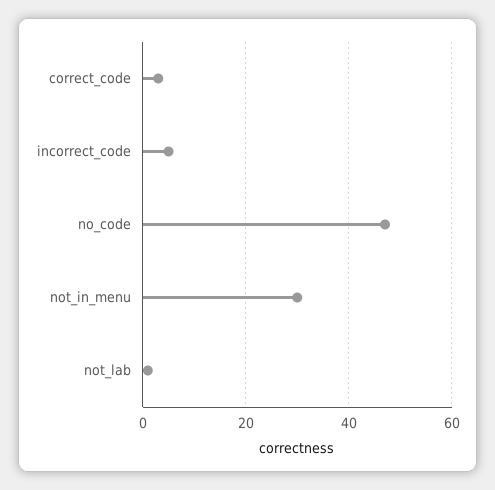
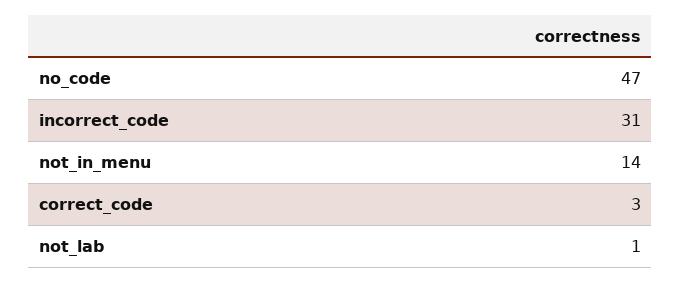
  {
    "correct_code": 3,
-   "incorrect_code": 5,
+   "incorrect_code": 31,
    "no_code": 47,
-   "not_in_menu": 30,
+   "not_in_menu": 14,
    "not_lab": 1
  }

